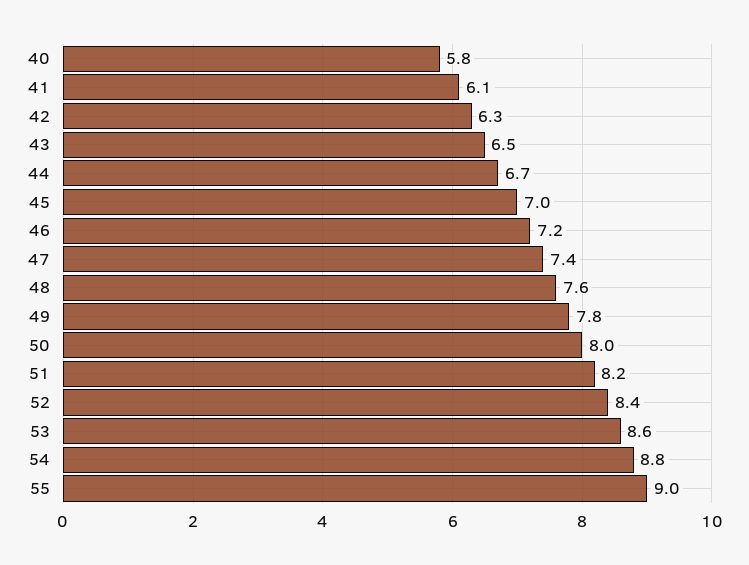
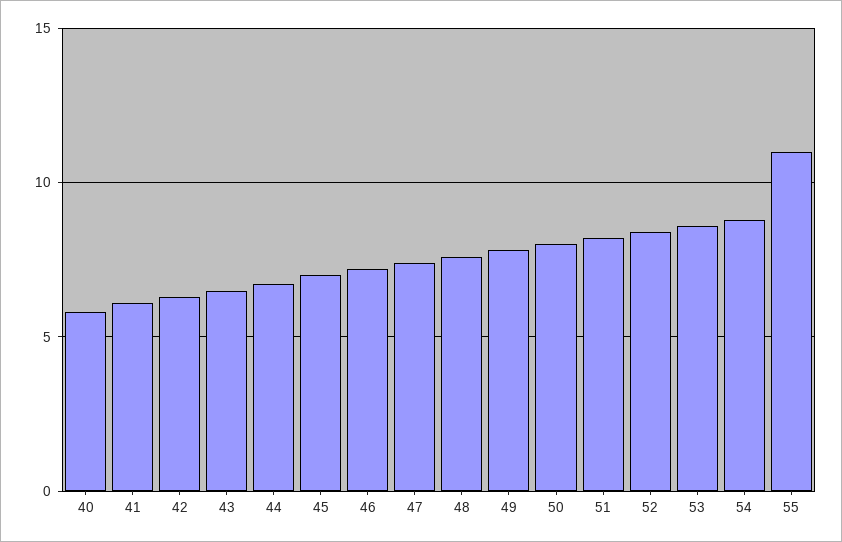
  {
    "40": 5.8,
    "41": 6.1,
    "42": 6.3,
    "43": 6.5,
    "44": 6.7,
    "45": 7,
    "46": 7.2,
    "47": 7.4,
    "48": 7.6,
    "49": 7.8,
    "50": 8,
    "51": 8.2,
    "52": 8.4,
    "53": 8.6,
    "54": 8.8,
-   "55": 9
+   "55": 11
  }

